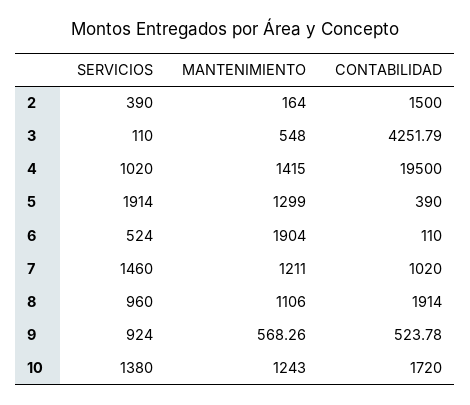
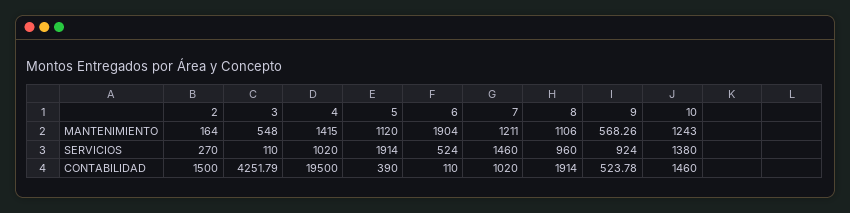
  {
    "SERVICIOS": {
-     "2": 390,
+     "2": 270,
      "3": 110,
      "4": 1020,
      "5": 1914,
      "6": 524,
      "7": 1460,
      "8": 960,
      "9": 924,
      "10": 1380
    },
    "MANTENIMIENTO": {
      "2": 164,
      "3": 548,
      "4": 1415,
-     "5": 1299,
+     "5": 1120,
      "6": 1904,
      "7": 1211,
      "8": 1106,
      "9": 568.26,
      "10": 1243
    },
    "CONTABILIDAD": {
      "2": 1500,
      "3": 4251.79,
      "4": 19500,
      "5": 390,
      "6": 110,
      "7": 1020,
      "8": 1914,
      "9": 523.78,
-     "10": 1720
+     "10": 1460
    }
  }

